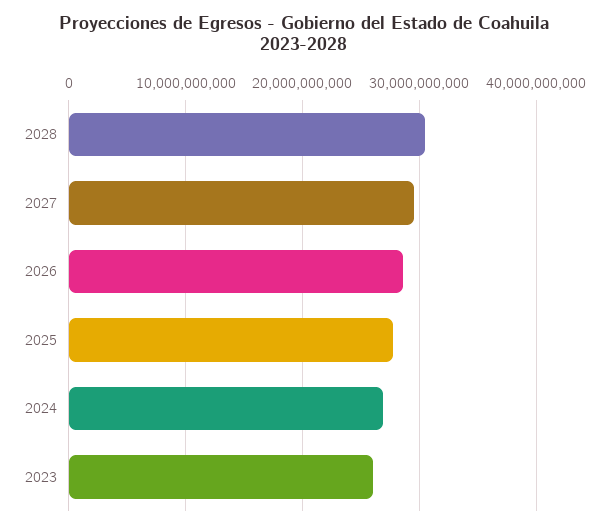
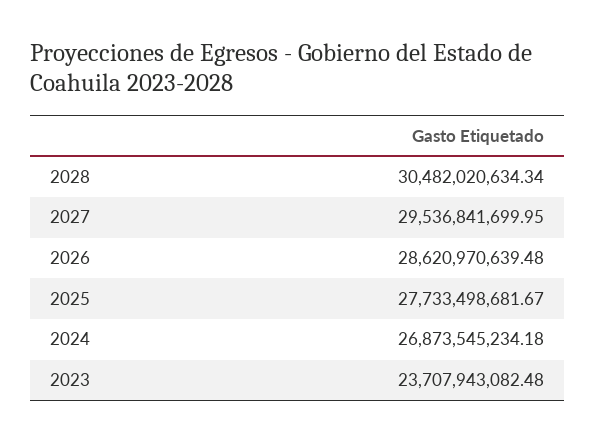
  {
    "2028": 30482020634.34,
    "2027": 29536841699.95,
    "2026": 28620970639.48,
    "2025": 27733498681.67,
    "2024": 26873545234.18,
-   "2023": 26000000000
+   "2023": 23707943082.48
  }

